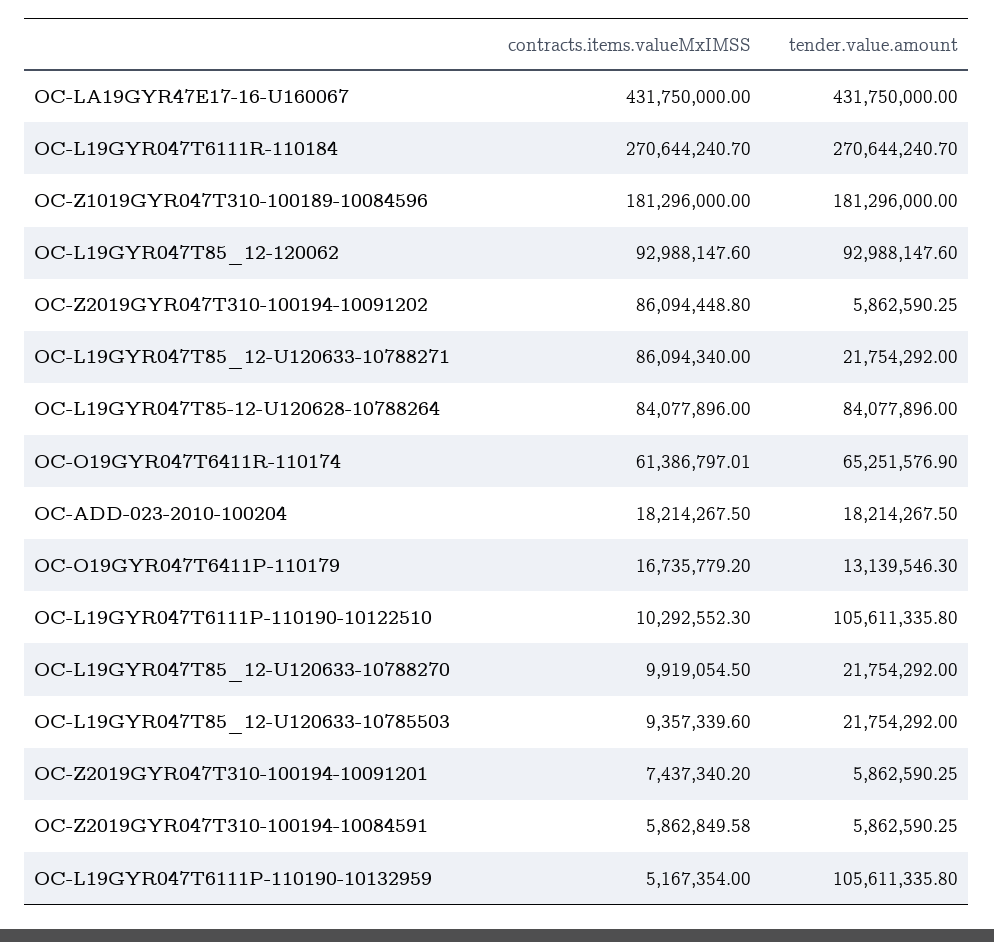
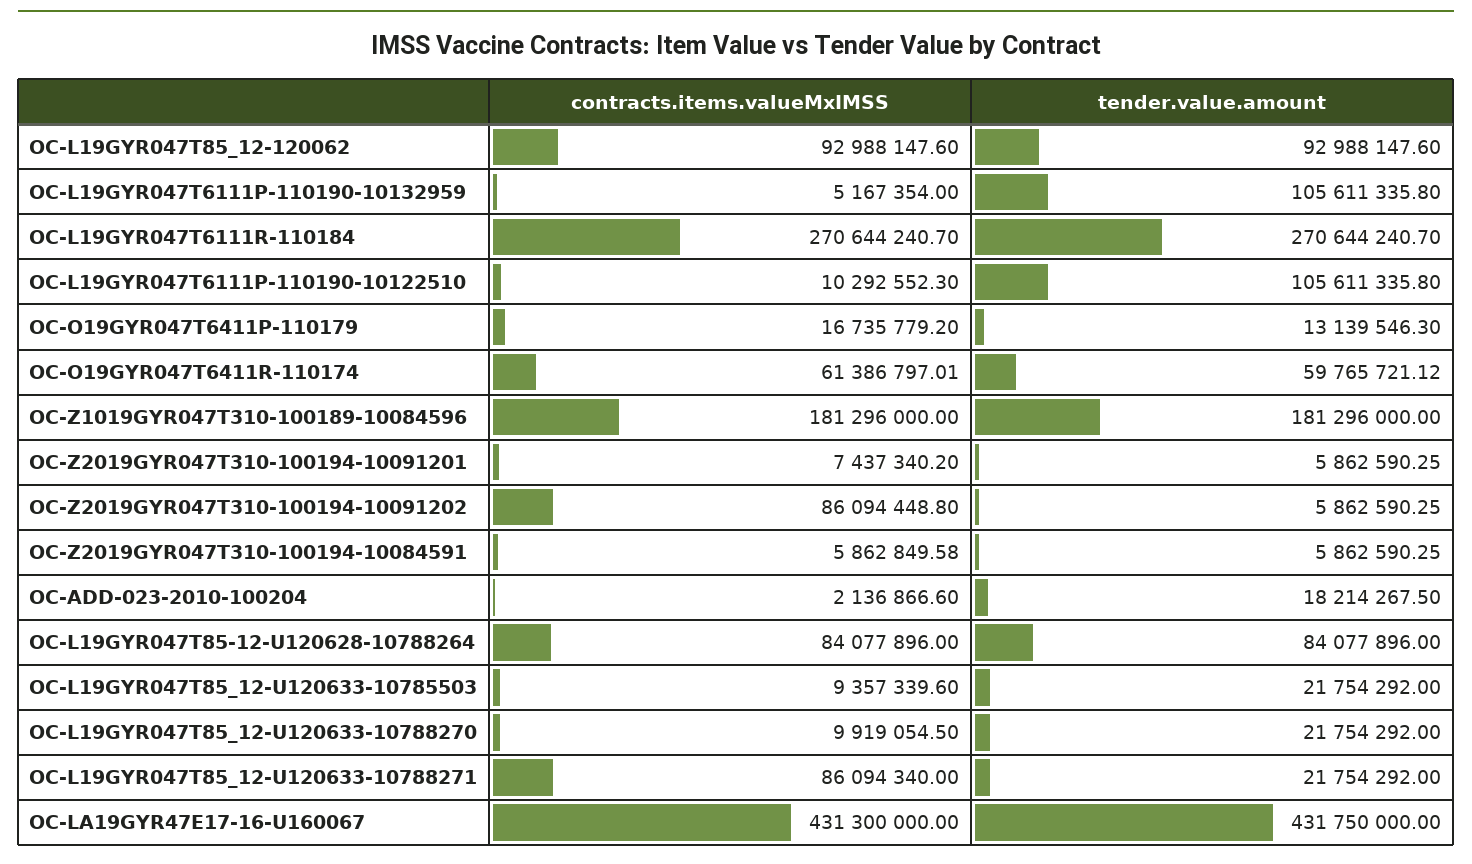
  {
    "contracts.items.valueMxIMSS": {
-     "OC-LA19GYR47E17-16-U160067": 431750000,
+     "OC-LA19GYR47E17-16-U160067": 431300000,
      "OC-L19GYR047T6111R-110184": 270644240.7,
      "OC-Z1019GYR047T310-100189-10084596": 181296000,
      "OC-L19GYR047T85_12-120062": 92988147.6,
      "OC-Z2019GYR047T310-100194-10091202": 86094448.8,
      "OC-L19GYR047T85_12-U120633-10788271": 86094340,
      "OC-L19GYR047T85-12-U120628-10788264": 84077896,
      "OC-O19GYR047T6411R-110174": 61386797.01,
-     "OC-ADD-023-2010-100204": 18214267.5,
+     "OC-ADD-023-2010-100204": 2136866.6,
      "OC-O19GYR047T6411P-110179": 16735779.2,
      "OC-L19GYR047T6111P-110190-10122510": 10292552.3,
      "OC-L19GYR047T85_12-U120633-10788270": 9919054.5,
      "OC-L19GYR047T85_12-U120633-10785503": 9357339.6,
      "OC-Z2019GYR047T310-100194-10091201": 7437340.2,
      "OC-Z2019GYR047T310-100194-10084591": 5862849.58,
      "OC-L19GYR047T6111P-110190-10132959": 5167354
    },
    "tender.value.amount": {
      "OC-LA19GYR47E17-16-U160067": 431750000,
      "OC-L19GYR047T6111R-110184": 270644240.7,
      "OC-Z1019GYR047T310-100189-10084596": 181296000,
      "OC-L19GYR047T85_12-120062": 92988147.6,
      "OC-Z2019GYR047T310-100194-10091202": 5862590.25,
      "OC-L19GYR047T85_12-U120633-10788271": 21754292,
      "OC-L19GYR047T85-12-U120628-10788264": 84077896,
-     "OC-O19GYR047T6411R-110174": 65251576.9,
+     "OC-O19GYR047T6411R-110174": 59765721.12,
      "OC-ADD-023-2010-100204": 18214267.5,
      "OC-O19GYR047T6411P-110179": 13139546.3,
      "OC-L19GYR047T6111P-110190-10122510": 105611335.8,
      "OC-L19GYR047T85_12-U120633-10788270": 21754292,
      "OC-L19GYR047T85_12-U120633-10785503": 21754292,
      "OC-Z2019GYR047T310-100194-10091201": 5862590.25,
      "OC-Z2019GYR047T310-100194-10084591": 5862590.25,
      "OC-L19GYR047T6111P-110190-10132959": 105611335.8
    }
  }

